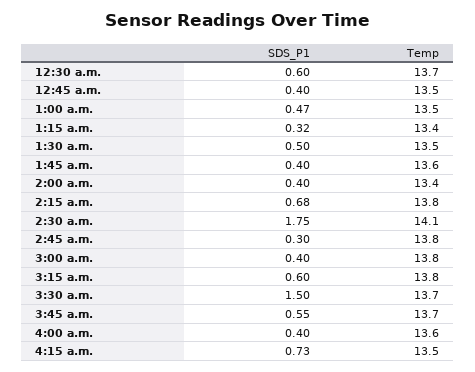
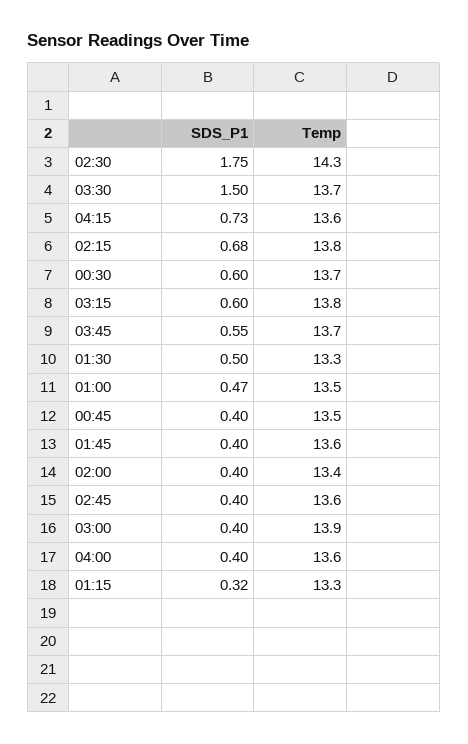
  {
    "SDS_P1": {
      "12:30 a.m.": 0.6,
      "12:45 a.m.": 0.4,
      "1:00 a.m.": 0.47,
      "1:15 a.m.": 0.32,
      "1:30 a.m.": 0.5,
      "1:45 a.m.": 0.4,
      "2:00 a.m.": 0.4,
      "2:15 a.m.": 0.68,
      "2:30 a.m.": 1.75,
-     "2:45 a.m.": 0.3,
+     "2:45 a.m.": 0.4,
      "3:00 a.m.": 0.4,
      "3:15 a.m.": 0.6,
      "3:30 a.m.": 1.5,
      "3:45 a.m.": 0.55,
      "4:00 a.m.": 0.4,
      "4:15 a.m.": 0.73
    },
    "Temp": {
      "12:30 a.m.": 13.7,
      "12:45 a.m.": 13.5,
      "1:00 a.m.": 13.5,
-     "1:15 a.m.": 13.4,
+     "1:15 a.m.": 13.3,
-     "1:30 a.m.": 13.5,
+     "1:30 a.m.": 13.3,
      "1:45 a.m.": 13.6,
      "2:00 a.m.": 13.4,
      "2:15 a.m.": 13.8,
-     "2:30 a.m.": 14.1,
+     "2:30 a.m.": 14.3,
-     "2:45 a.m.": 13.8,
+     "2:45 a.m.": 13.6,
-     "3:00 a.m.": 13.8,
+     "3:00 a.m.": 13.9,
      "3:15 a.m.": 13.8,
      "3:30 a.m.": 13.7,
      "3:45 a.m.": 13.7,
      "4:00 a.m.": 13.6,
-     "4:15 a.m.": 13.5
+     "4:15 a.m.": 13.6
    }
  }

